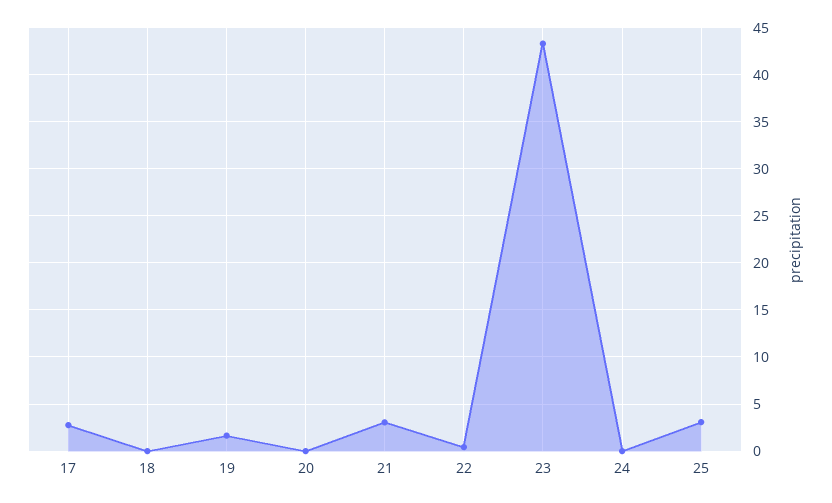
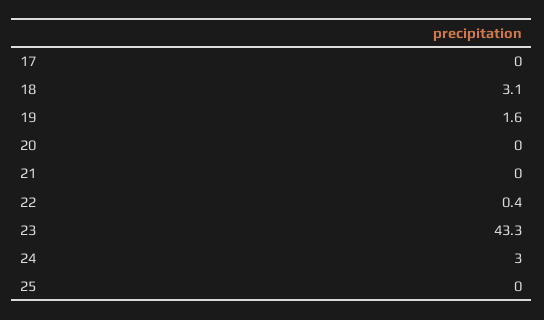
  {
-   "17": 3,
+   "17": 0,
-   "18": 0,
+   "18": 3.1,
    "19": 1.6,
    "20": 0,
-   "21": 3,
+   "21": 0,
    "22": 0.4,
    "23": 43.3,
-   "24": 0,
+   "24": 3,
-   "25": 3
+   "25": 0
  }

